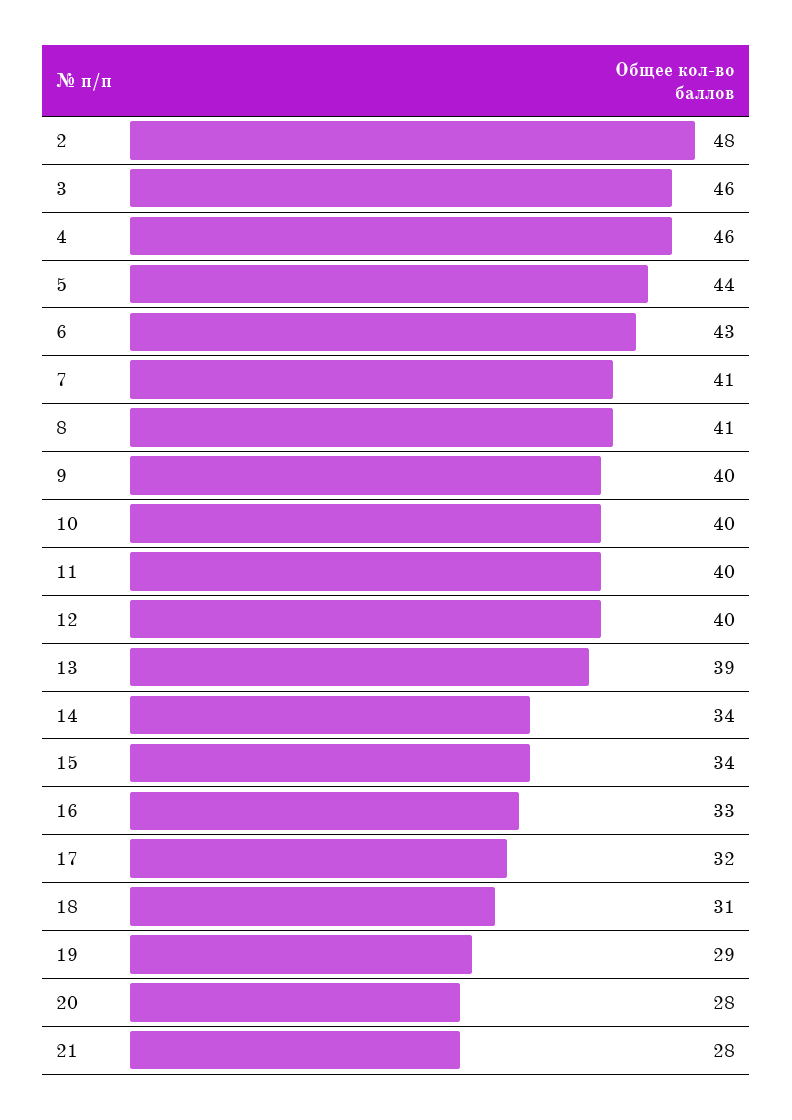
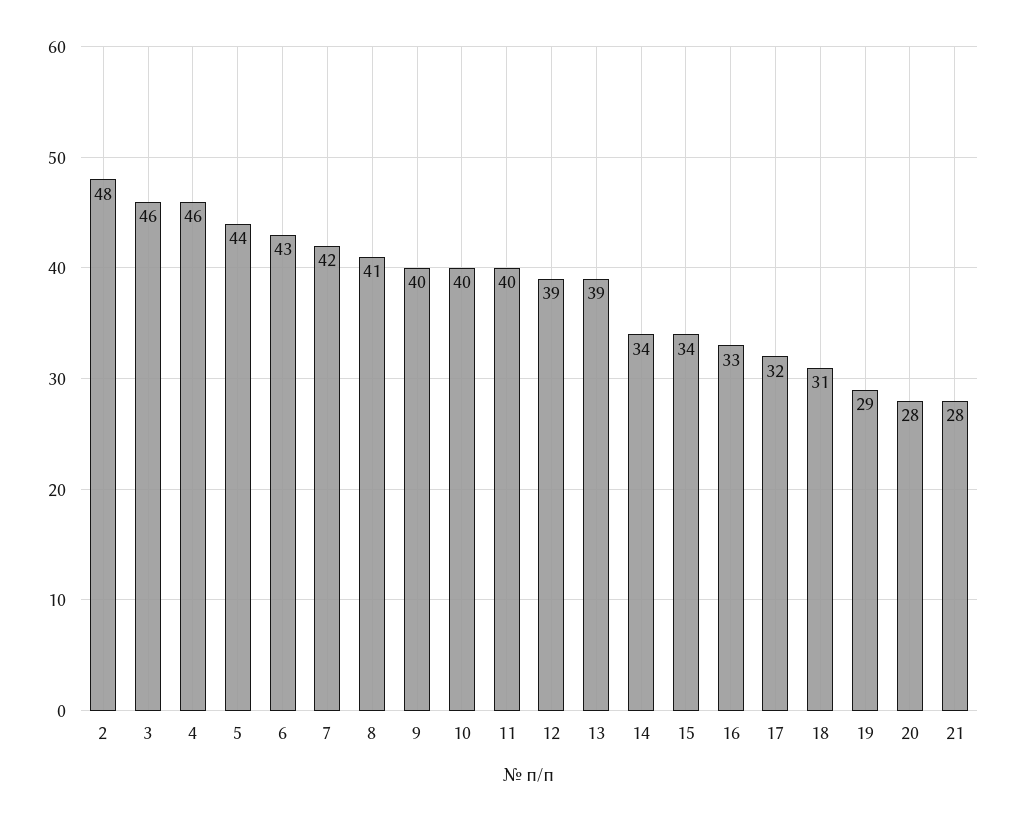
  {
    "2": 48,
    "3": 46,
    "4": 46,
    "5": 44,
    "6": 43,
-   "7": 41,
+   "7": 42,
    "8": 41,
    "9": 40,
    "10": 40,
    "11": 40,
-   "12": 40,
+   "12": 39,
    "13": 39,
    "14": 34,
    "15": 34,
    "16": 33,
    "17": 32,
    "18": 31,
    "19": 29,
    "20": 28,
    "21": 28
  }

